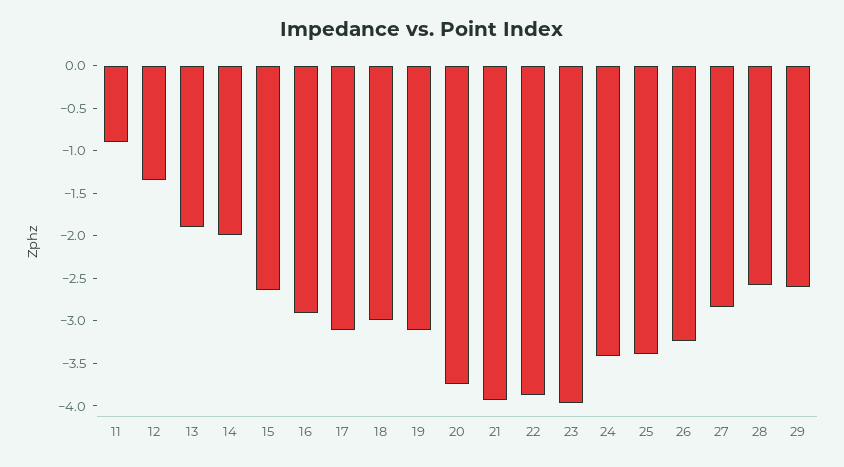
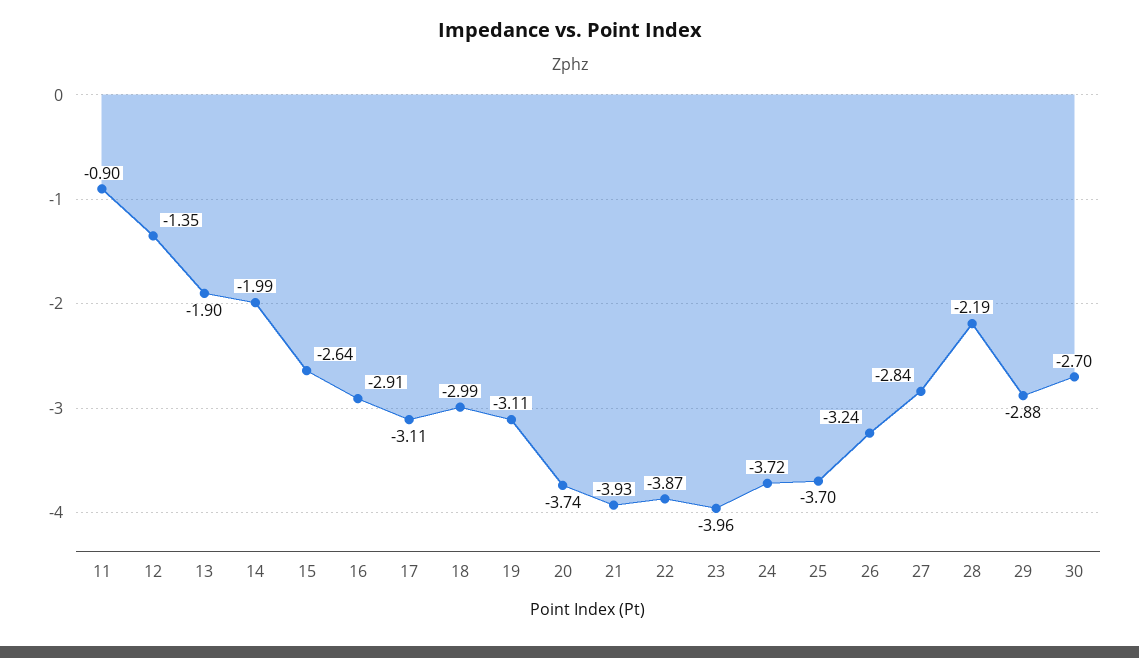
  {
    "11": -0.9,
    "12": -1.35,
    "13": -1.9,
    "14": -1.99,
    "15": -2.64,
    "16": -2.91,
    "17": -3.11,
    "18": -2.99,
    "19": -3.11,
    "20": -3.74,
    "21": -3.93,
    "22": -3.87,
    "23": -3.96,
-   "24": -3.4,
+   "24": -3.72,
-   "25": -3.4,
+   "25": -3.7,
    "26": -3.24,
    "27": -2.84,
-   "28": -2.6,
+   "28": -2.19,
-   "29": -2.6
+   "29": -2.88,
+   "30": -2.7
  }

